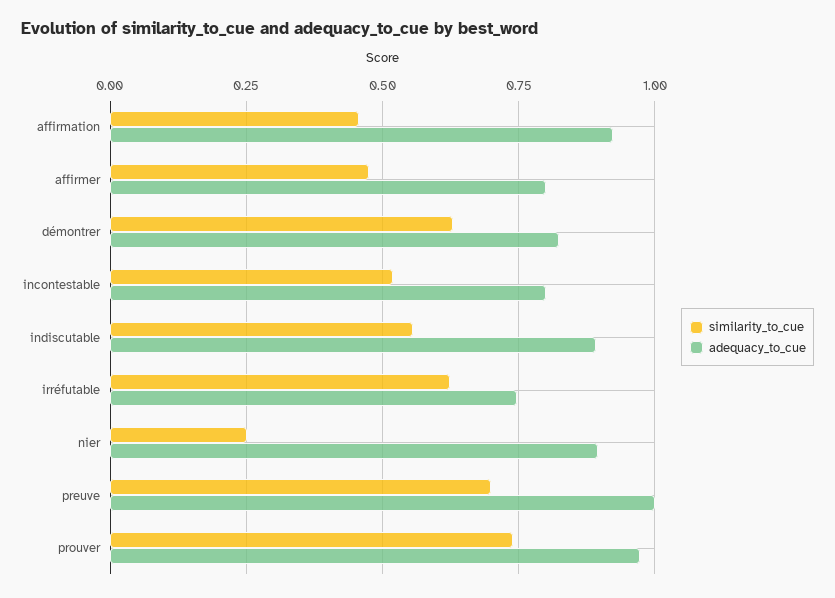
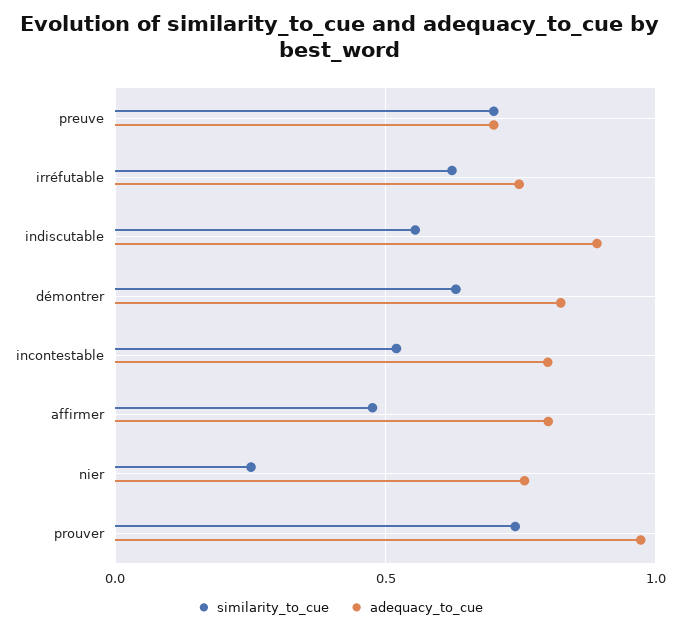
  {
    "similarity_to_cue": {
-     "affirmation": 0.45,
      "affirmer": 0.475,
      "démontrer": 0.625,
      "incontestable": 0.525,
      "indiscutable": 0.55,
      "irréfutable": 0.625,
      "nier": 0.25,
      "preuve": 0.7,
      "prouver": 0.75
    },
    "adequacy_to_cue": {
-     "affirmation": 0.925,
      "affirmer": 0.8,
      "démontrer": 0.825,
      "incontestable": 0.8,
      "indiscutable": 0.9,
      "irréfutable": 0.75,
-     "nier": 0.9,
+     "nier": 0.75,
-     "preuve": 1,
+     "preuve": 0.7,
      "prouver": 0.975
    }
  }

